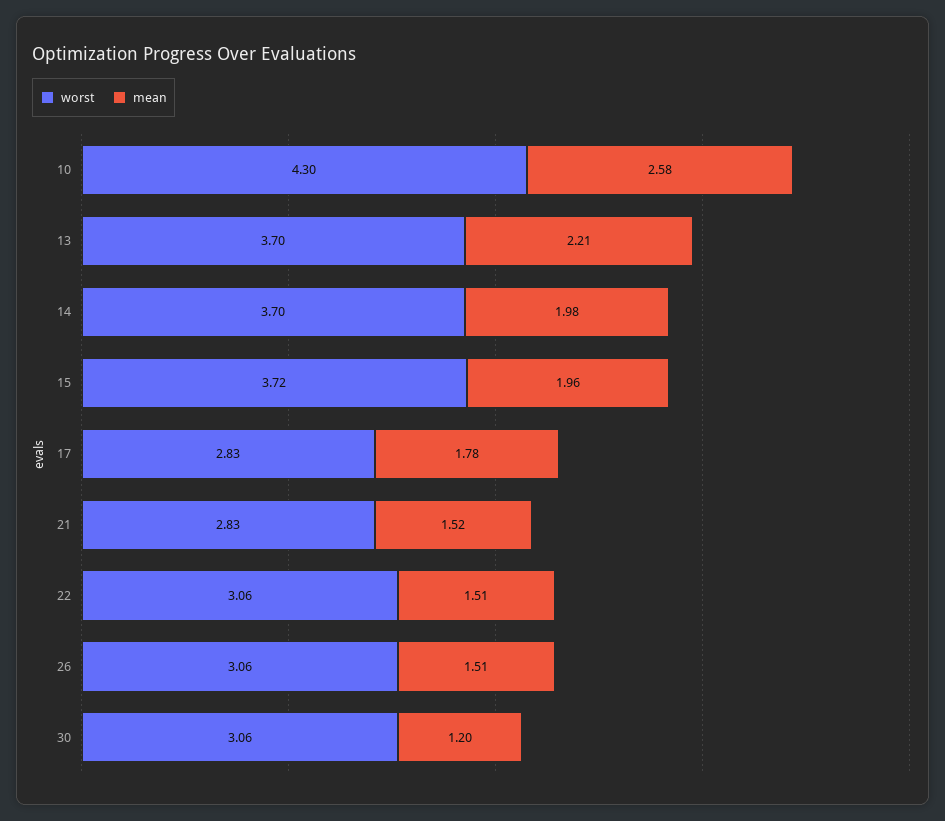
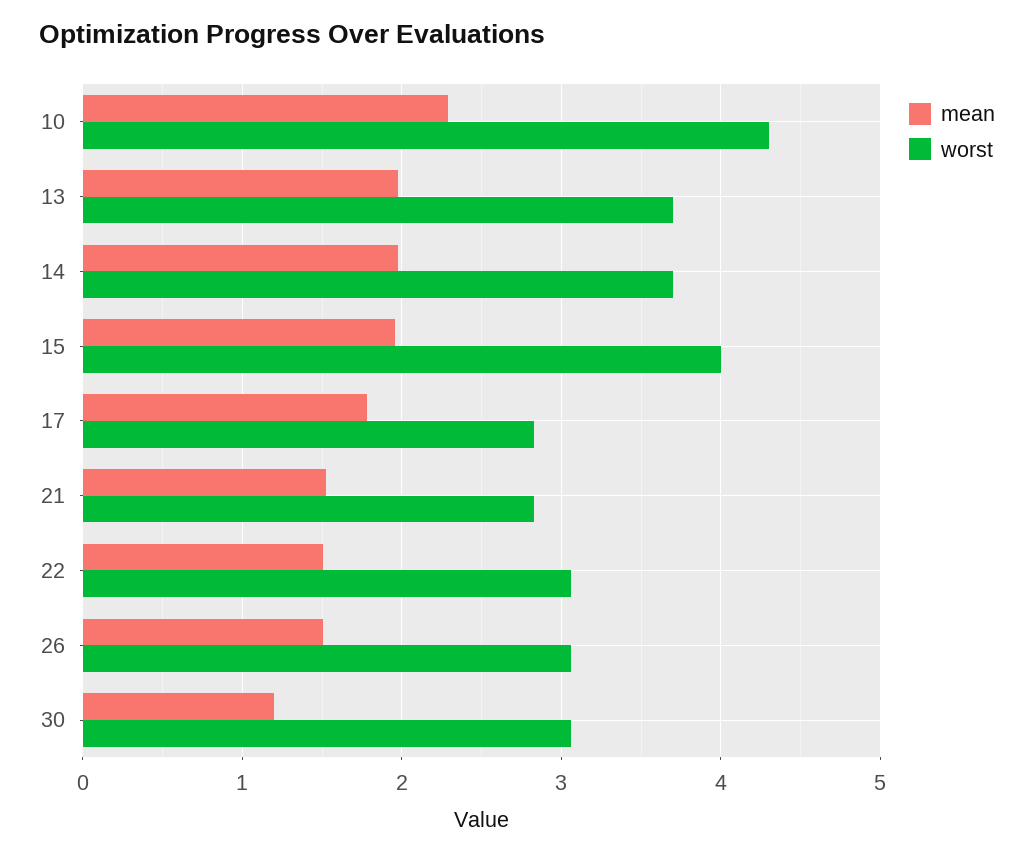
  {
    "worst": {
      "10": 4.3,
      "13": 3.7,
      "14": 3.7,
-     "15": 3.72,
+     "15": 4,
      "17": 2.83,
      "21": 2.83,
      "22": 3.06,
      "26": 3.06,
      "30": 3.06
    },
    "mean": {
-     "10": 2.58,
+     "10": 2.3,
-     "13": 2.21,
+     "13": 2,
      "14": 1.98,
      "15": 1.96,
      "17": 1.78,
      "21": 1.52,
      "22": 1.51,
      "26": 1.51,
      "30": 1.2
    }
  }

